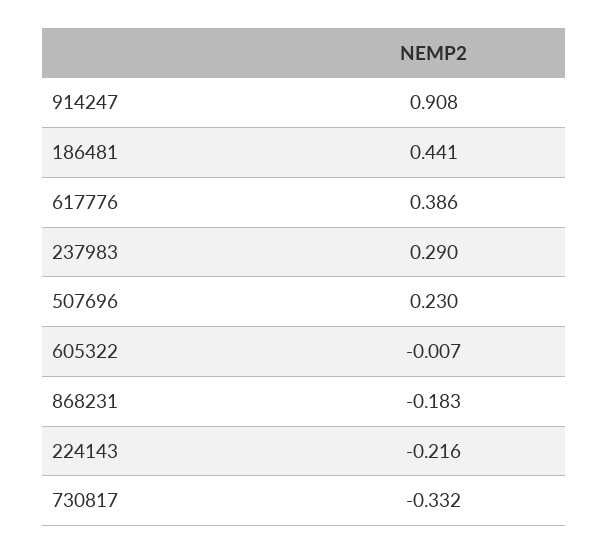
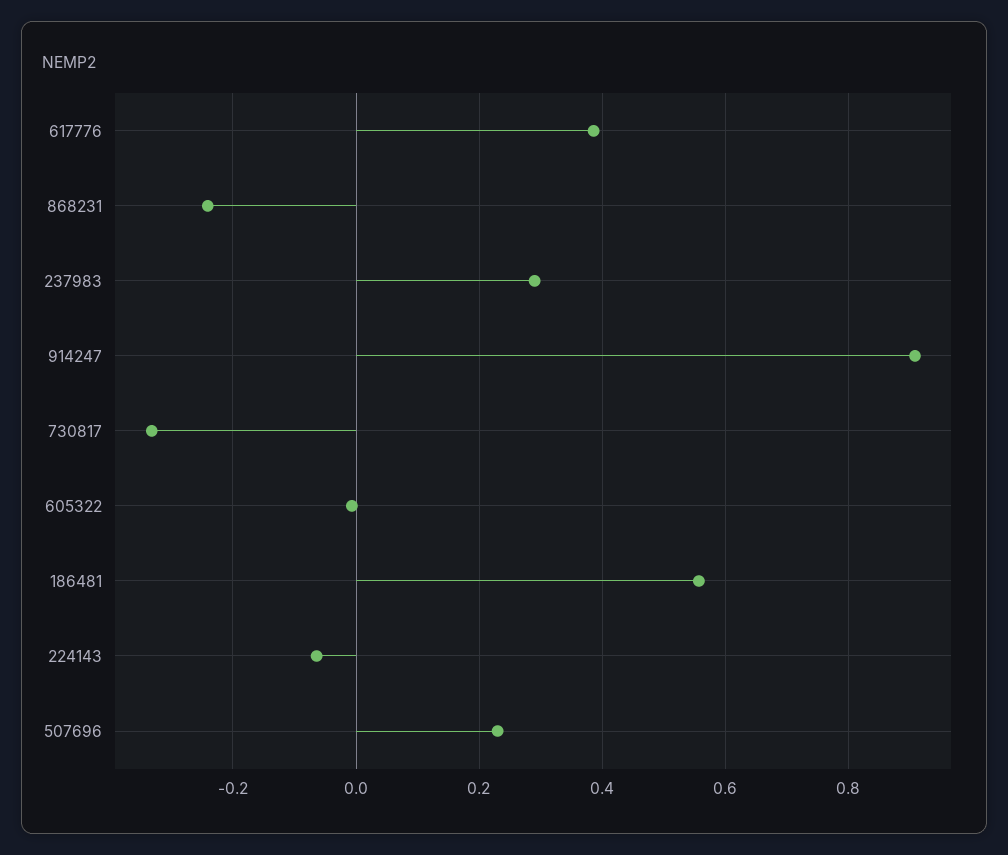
  {
    "914247": 0.908,
-   "186481": 0.441,
+   "186481": 0.56,
    "617776": 0.386,
    "237983": 0.29,
    "507696": 0.23,
    "605322": -0.007,
-   "868231": -0.183,
+   "868231": -0.24,
-   "224143": -0.216,
+   "224143": -0.06,
    "730817": -0.332
  }

